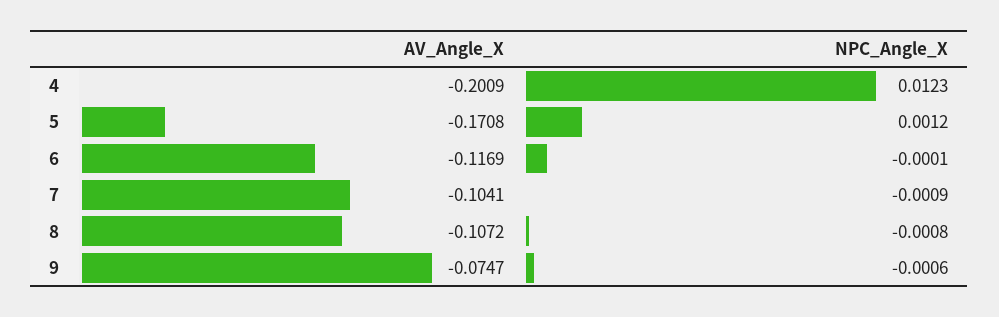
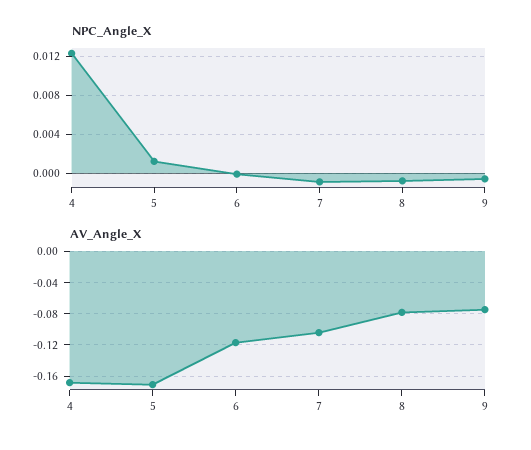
  {
    "AV_Angle_X": {
-     "4": -0.2009,
+     "4": -0.17,
      "5": -0.1708,
      "6": -0.1169,
      "7": -0.1041,
-     "8": -0.1072,
+     "8": -0.08,
      "9": -0.0747
    },
    "NPC_Angle_X": {
      "4": 0.0123,
      "5": 0.0012,
      "6": -0.0001,
      "7": -0.0009,
      "8": -0.0008,
      "9": -0.0006
    }
  }

